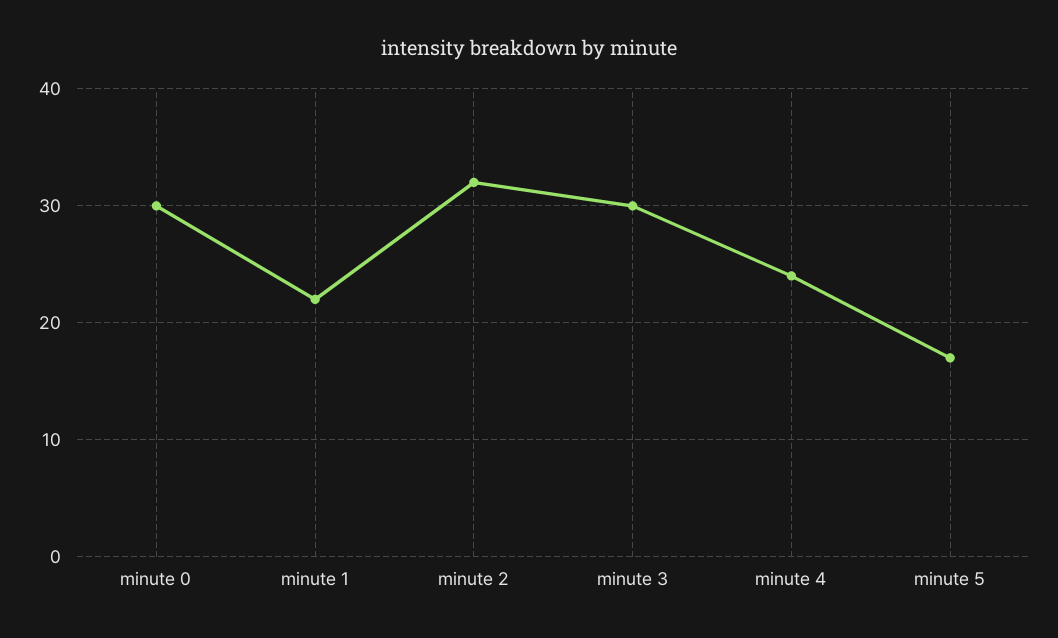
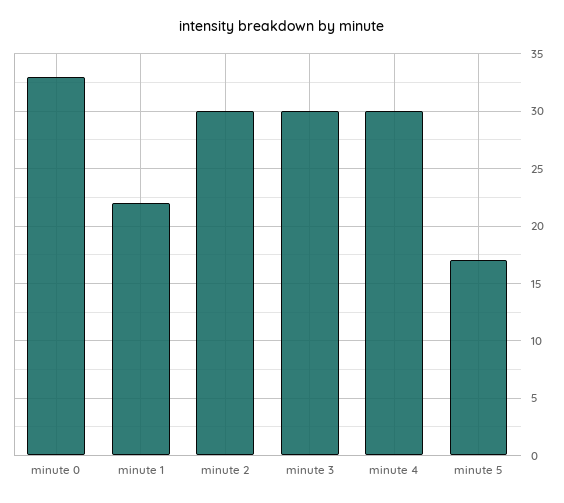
  {
-   "minute 0": 30,
+   "minute 0": 33,
    "minute 1": 22,
-   "minute 2": 32,
+   "minute 2": 30,
    "minute 3": 30,
-   "minute 4": 24,
+   "minute 4": 30,
    "minute 5": 17
  }

